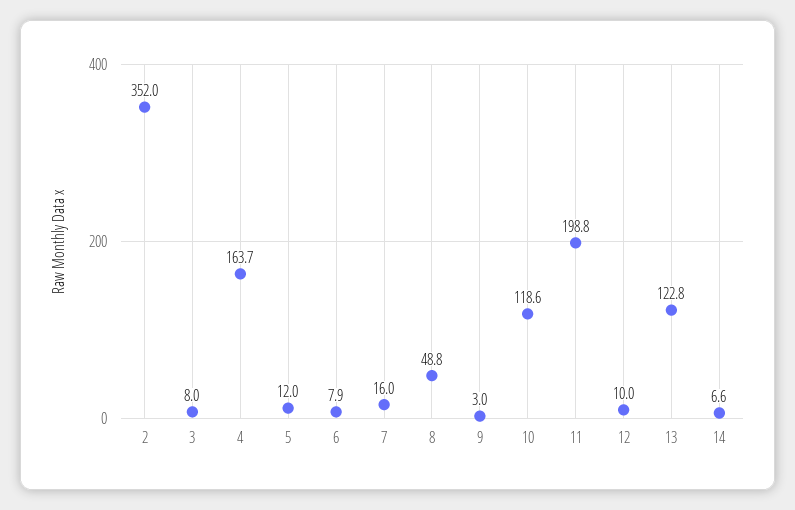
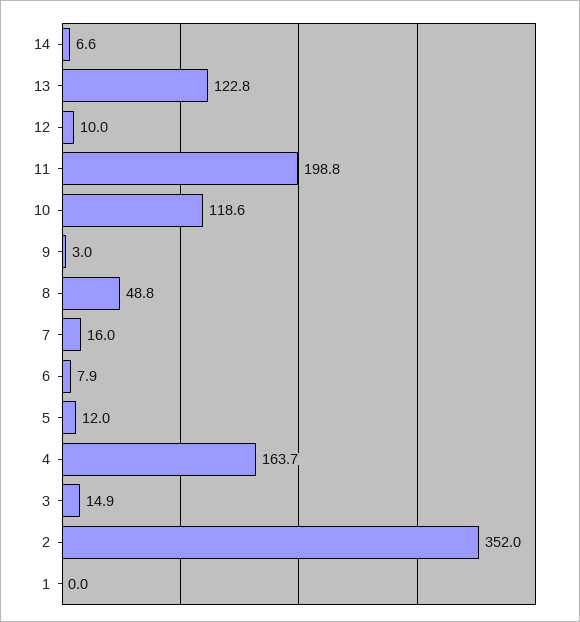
  {
    "2": 352,
-   "3": 8,
+   "3": 14.9,
    "4": 163.7,
    "5": 12,
    "6": 7.9,
    "7": 16,
    "8": 48.8,
    "9": 3,
    "10": 118.6,
    "11": 198.8,
    "12": 10,
    "13": 122.8,
-   "14": 6.6
+   "14": 6.6,
+   "1": 0
  }

